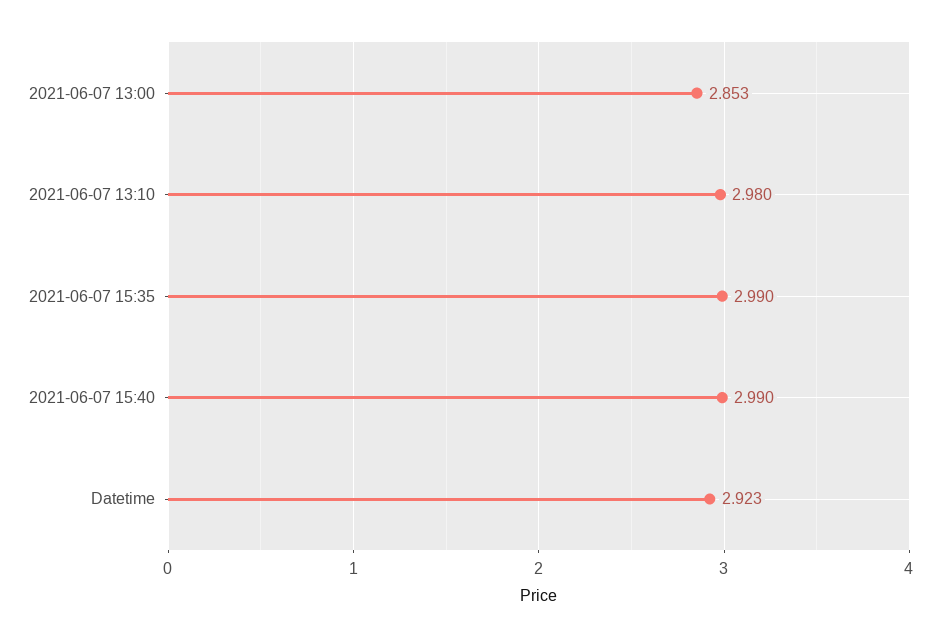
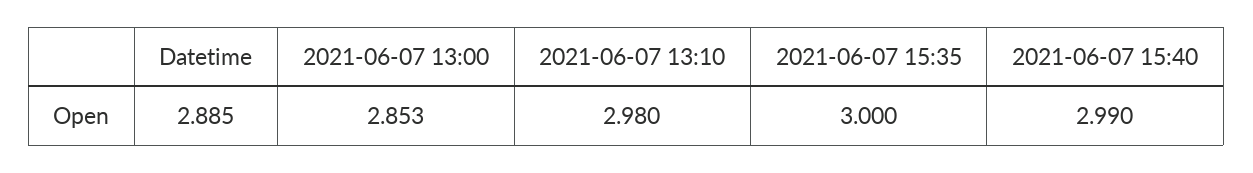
  {
    "2021-06-07 13:00": 2.853,
    "2021-06-07 13:10": 2.98,
-   "2021-06-07 15:35": 2.99,
+   "2021-06-07 15:35": 3,
    "2021-06-07 15:40": 2.99,
-   "Datetime": 2.923
+   "Datetime": 2.885
  }

